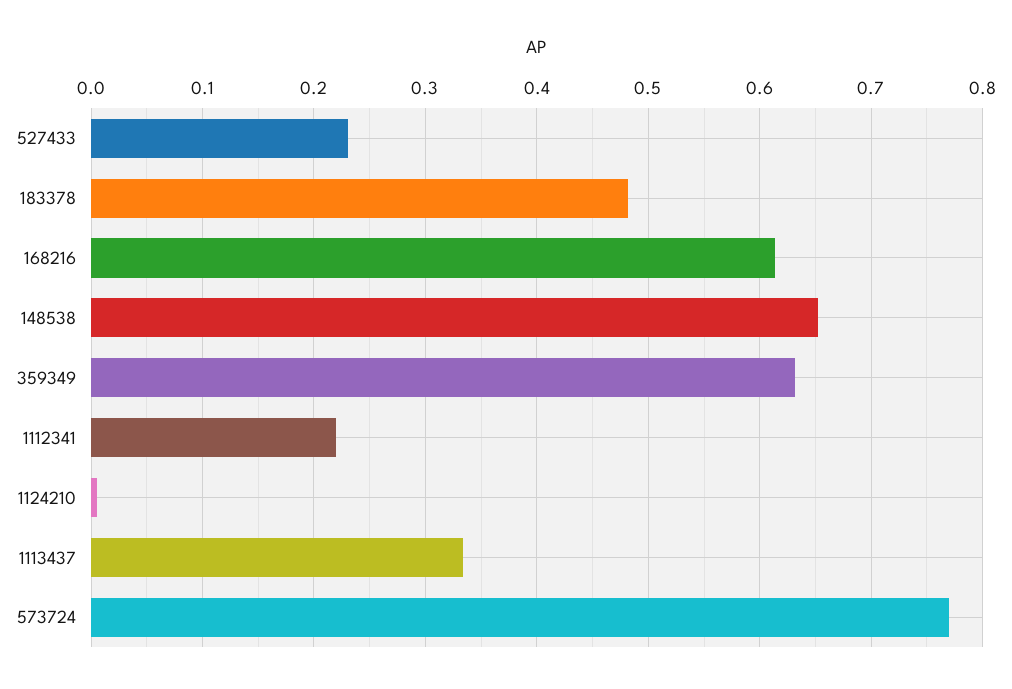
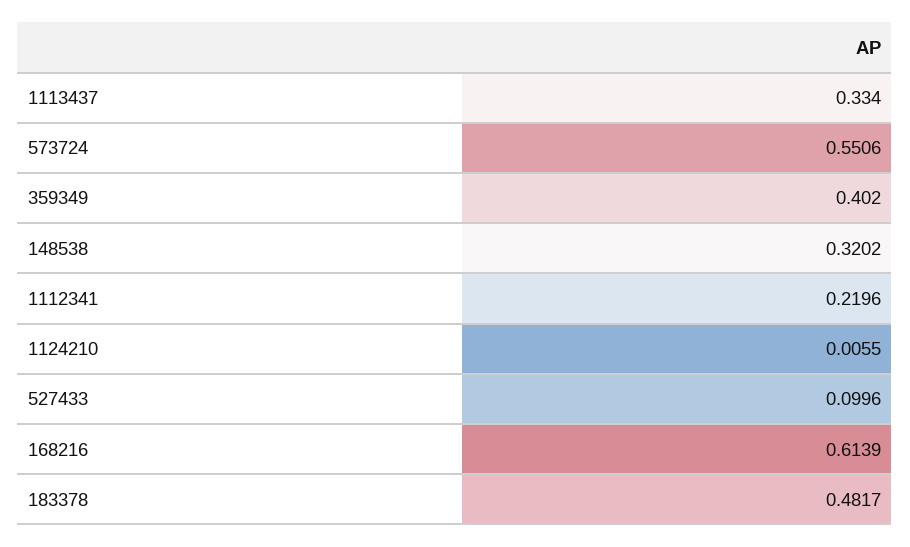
  {
-   "527433": 0.23,
+   "527433": 0.0996,
    "183378": 0.4817,
    "168216": 0.6139,
-   "148538": 0.65,
+   "148538": 0.3202,
-   "359349": 0.63,
+   "359349": 0.402,
    "1112341": 0.2196,
    "1124210": 0.0055,
    "1113437": 0.334,
-   "573724": 0.77
+   "573724": 0.5506
  }

